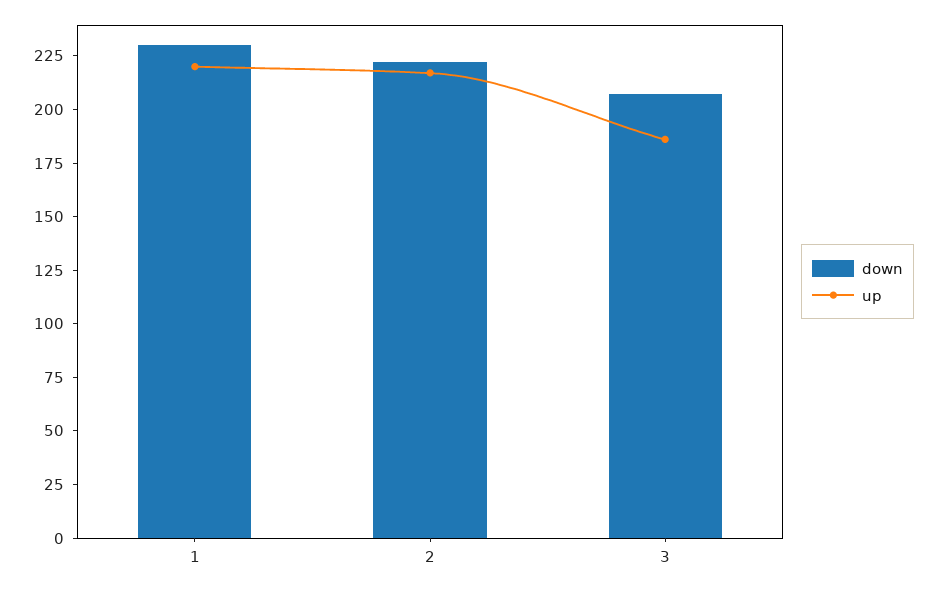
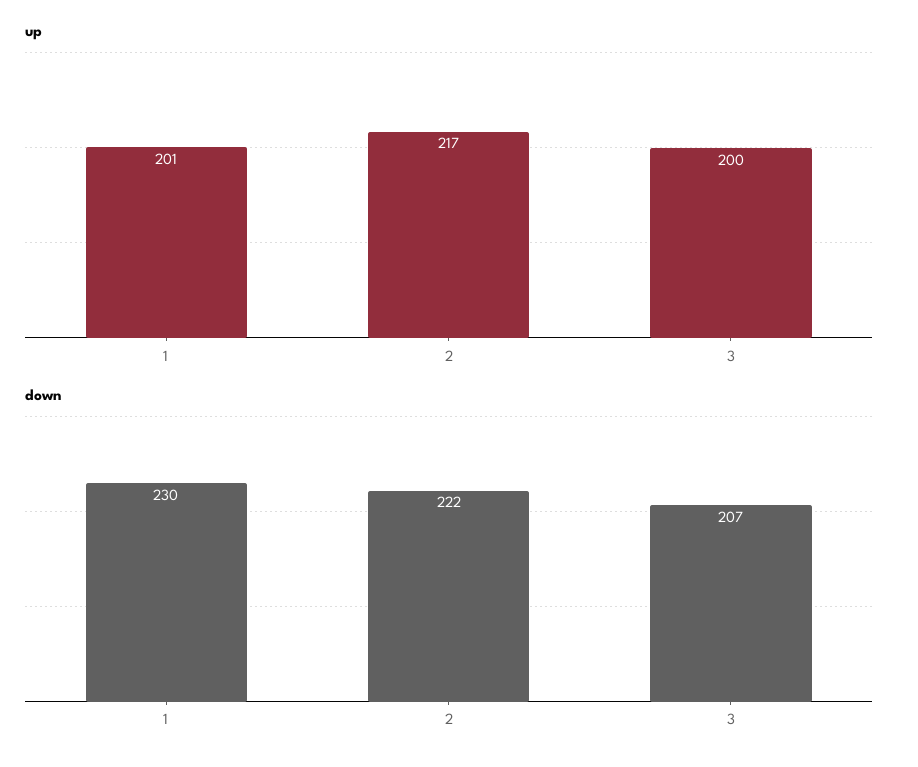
  {
    "down": {
      "1": 230,
      "2": 222,
      "3": 207
    },
    "up": {
-     "1": 220,
+     "1": 201,
      "2": 217,
-     "3": 185
+     "3": 200
    }
  }

